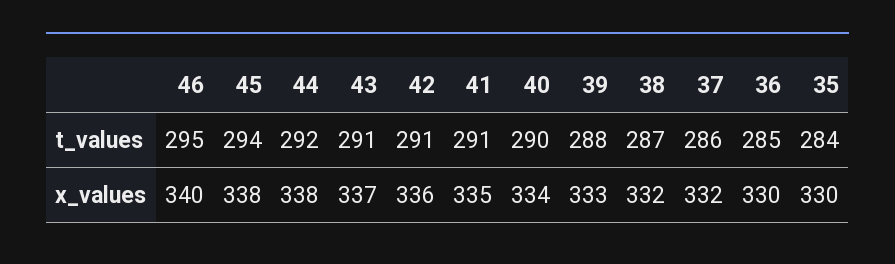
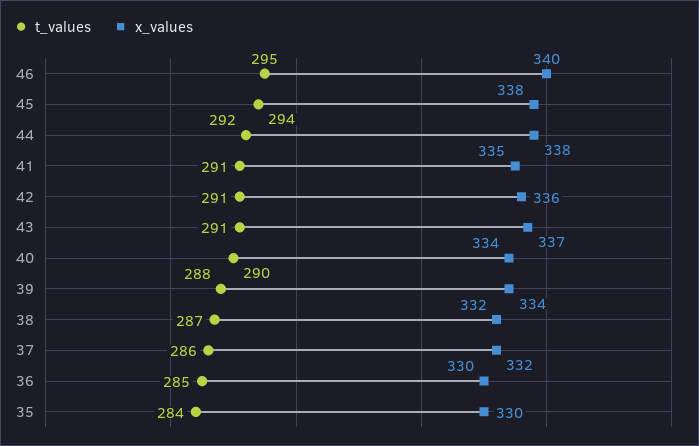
  {
    "t_values": {
      "46": 295,
      "45": 294,
      "44": 292,
      "43": 291,
      "42": 291,
      "41": 291,
      "40": 290,
      "39": 288,
      "38": 287,
      "37": 286,
      "36": 285,
      "35": 284
    },
    "x_values": {
      "46": 340,
      "45": 338,
      "44": 338,
      "43": 337,
      "42": 336,
      "41": 335,
      "40": 334,
-     "39": 333,
+     "39": 334,
      "38": 332,
      "37": 332,
      "36": 330,
      "35": 330
    }
  }

